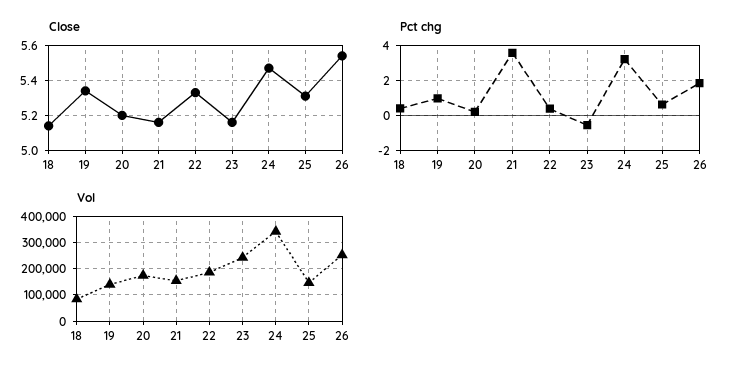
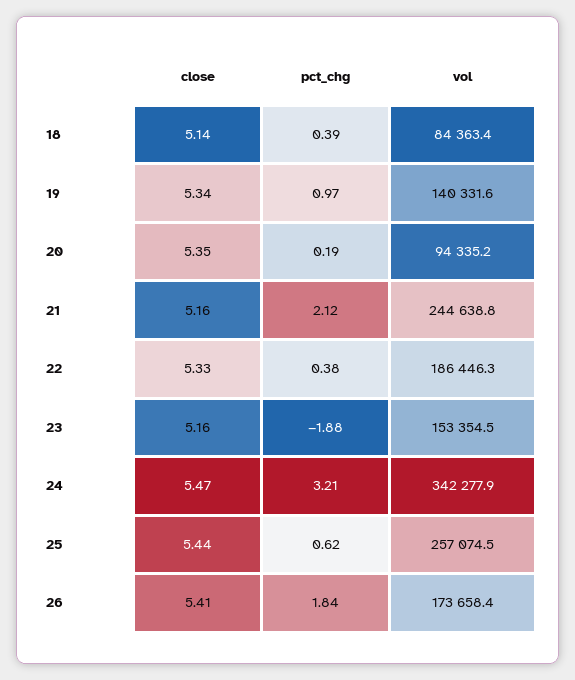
  {
    "Close": {
      "18": 5.14,
      "19": 5.34,
-     "20": 5.2,
+     "20": 5.35,
      "21": 5.16,
      "22": 5.33,
      "23": 5.16,
      "24": 5.47,
-     "25": 5.3,
+     "25": 5.44,
-     "26": 5.55
+     "26": 5.41
    },
    "Pct chg": {
      "18": 0.39,
      "19": 0.97,
      "20": 0.19,
-     "21": 3.5,
+     "21": 2.12,
      "22": 0.38,
-     "23": -0.5,
+     "23": -1.88,
      "24": 3.21,
      "25": 0.62,
      "26": 1.84
    },
    "Vol": {
      "18": 84363.4,
      "19": 140331.6,
-     "20": 175000,
+     "20": 94335.2,
-     "21": 150000,
+     "21": 244638.8,
      "22": 186446.3,
-     "23": 250000,
+     "23": 153354.5,
      "24": 342277.9,
-     "25": 150000,
+     "25": 257074.5,
-     "26": 250000
+     "26": 173658.4
    }
  }

